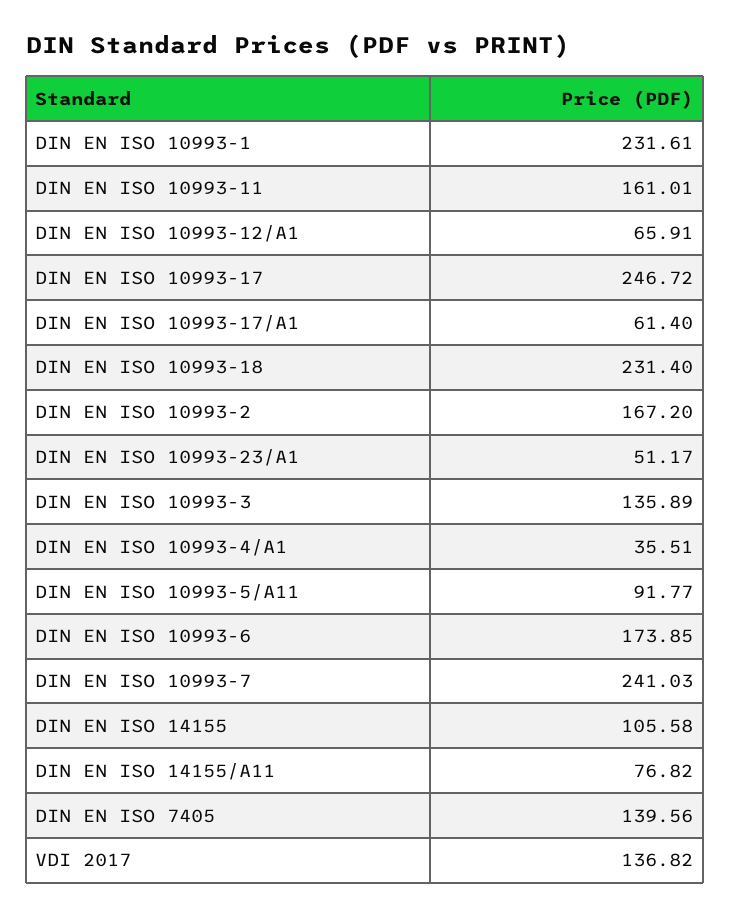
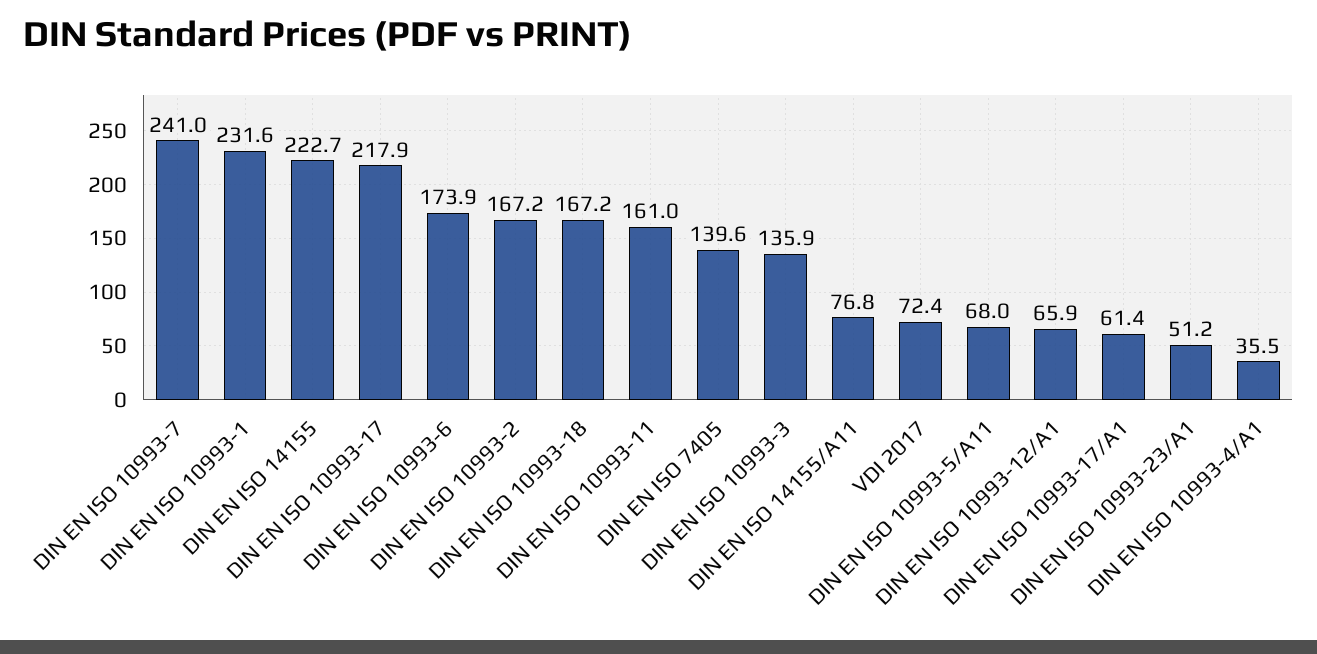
  {
    "DIN EN ISO 10993-1": 231.61,
    "DIN EN ISO 10993-11": 161.01,
    "DIN EN ISO 10993-12/A1": 65.91,
-   "DIN EN ISO 10993-17": 246.72,
+   "DIN EN ISO 10993-17": 217.9,
    "DIN EN ISO 10993-17/A1": 61.4,
-   "DIN EN ISO 10993-18": 231.4,
+   "DIN EN ISO 10993-18": 167.2,
    "DIN EN ISO 10993-2": 167.2,
    "DIN EN ISO 10993-23/A1": 51.17,
    "DIN EN ISO 10993-3": 135.89,
    "DIN EN ISO 10993-4/A1": 35.51,
-   "DIN EN ISO 10993-5/A11": 91.77,
+   "DIN EN ISO 10993-5/A11": 68,
    "DIN EN ISO 10993-6": 173.85,
    "DIN EN ISO 10993-7": 241.03,
-   "DIN EN ISO 14155": 105.58,
+   "DIN EN ISO 14155": 222.7,
    "DIN EN ISO 14155/A11": 76.82,
    "DIN EN ISO 7405": 139.56,
-   "VDI 2017": 136.82
+   "VDI 2017": 72.4
  }

